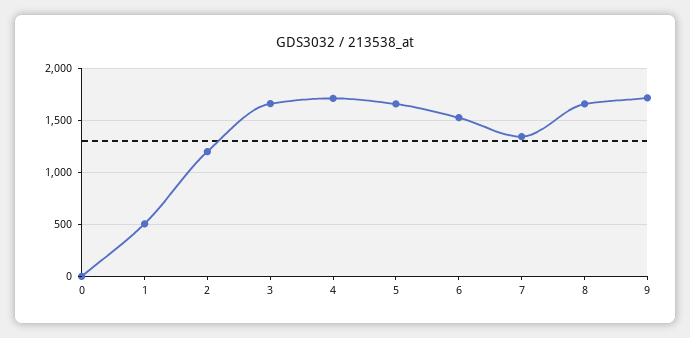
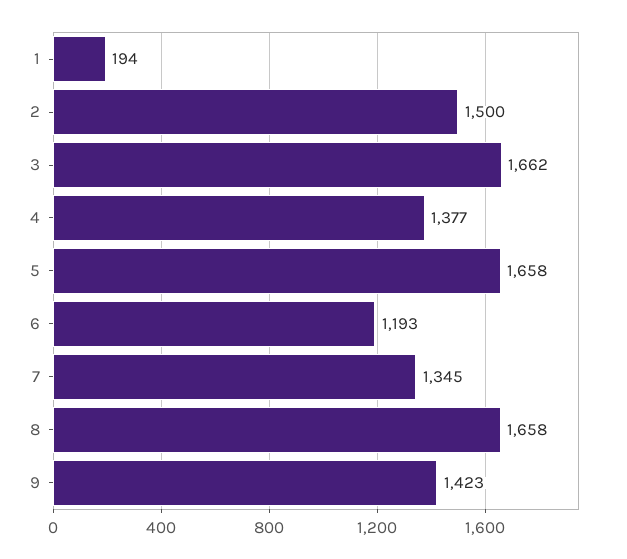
  {
-   "0": 0,
-   "1": 500,
+   "1": 194,
-   "2": 1200,
+   "2": 1500,
    "3": 1662,
-   "4": 1700,
+   "4": 1377,
    "5": 1658,
-   "6": 1500,
+   "6": 1193,
    "7": 1345,
    "8": 1658,
-   "9": 1700
+   "9": 1423
  }

